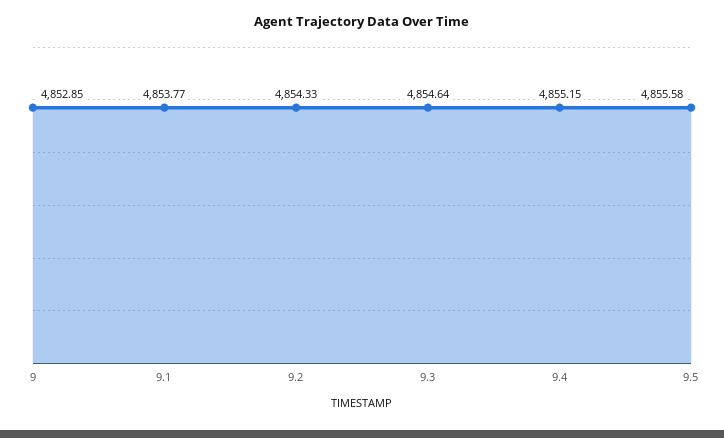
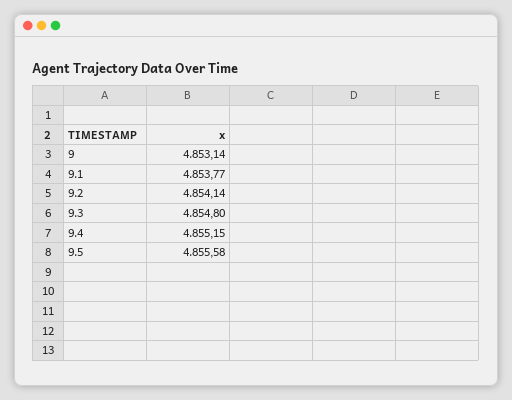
  {
-   "9": 4852.85,
+   "9": 4853.14,
    "9.1": 4853.77,
-   "9.2": 4854.33,
+   "9.2": 4854.14,
-   "9.3": 4854.64,
+   "9.3": 4854.8,
    "9.4": 4855.15,
    "9.5": 4855.58
  }

